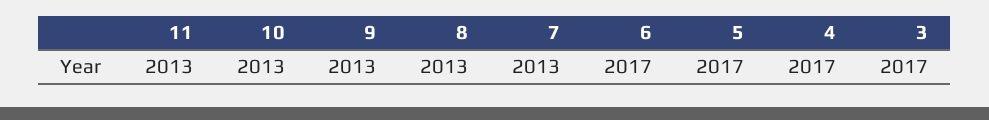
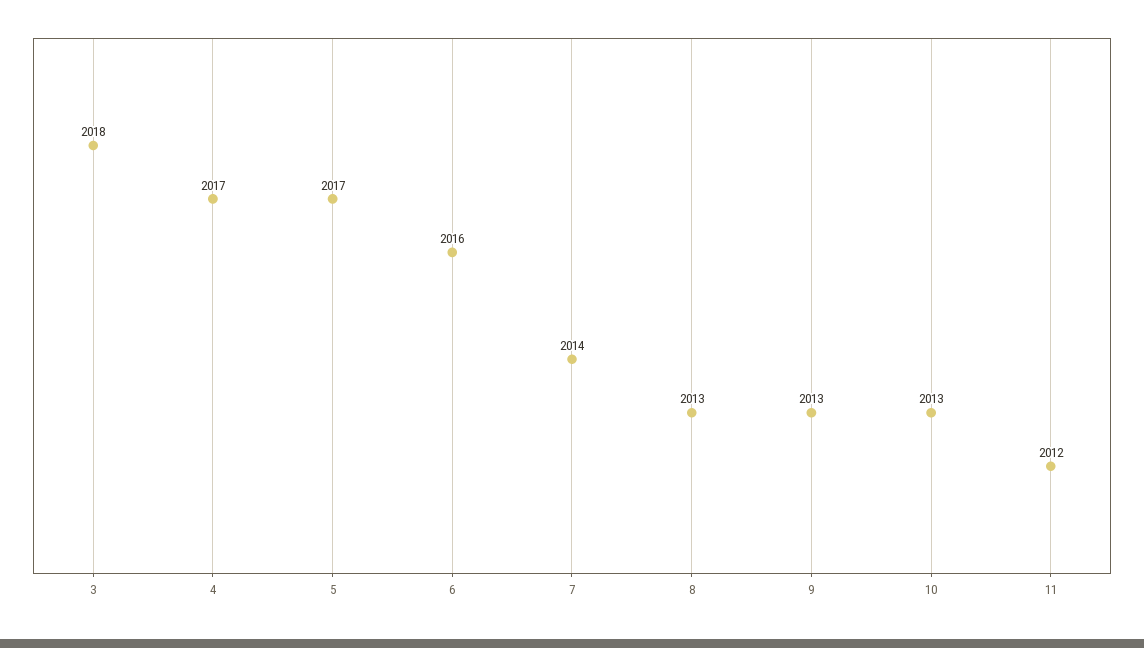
  {
-   "11": 2013,
+   "11": 2012,
    "10": 2013,
    "9": 2013,
    "8": 2013,
-   "7": 2013,
+   "7": 2014,
-   "6": 2017,
+   "6": 2016,
    "5": 2017,
    "4": 2017,
-   "3": 2017
+   "3": 2018
  }

